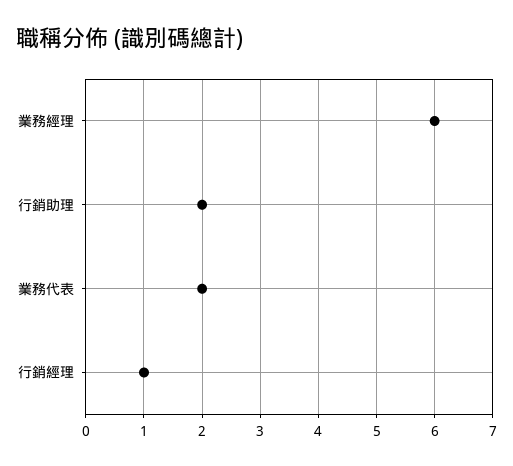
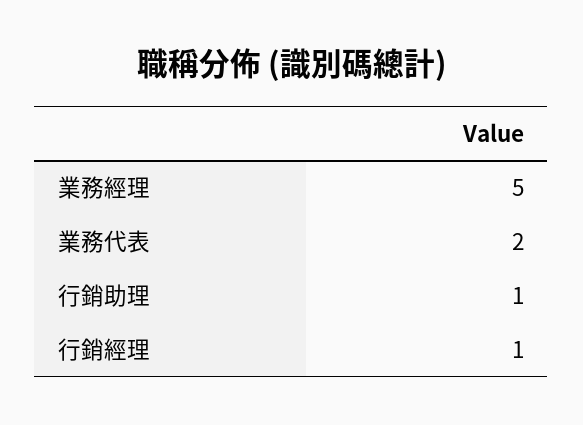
  {
-   "業務經理": 6,
+   "業務經理": 5,
-   "行銷助理": 2,
+   "行銷助理": 1,
    "業務代表": 2,
    "行銷經理": 1
  }

